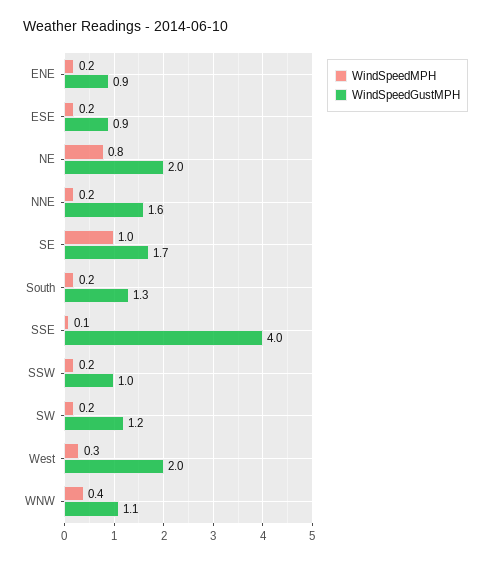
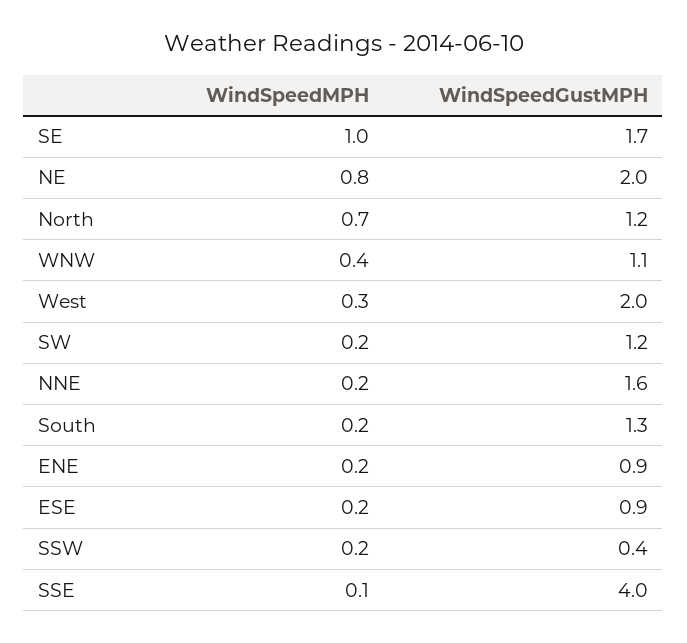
  {
    "WindSpeedMPH": {
      "ENE": 0.2,
      "ESE": 0.2,
      "NE": 0.8,
      "NNE": 0.2,
      "SE": 1,
      "South": 0.2,
      "SSE": 0.1,
      "SSW": 0.2,
      "SW": 0.2,
      "West": 0.3,
-     "WNW": 0.4
+     "WNW": 0.4,
+     "North": 0.7
    },
    "WindSpeedGustMPH": {
      "ENE": 0.9,
      "ESE": 0.9,
      "NE": 2,
      "NNE": 1.6,
      "SE": 1.7,
      "South": 1.3,
      "SSE": 4,
-     "SSW": 1,
+     "SSW": 0.4,
      "SW": 1.2,
      "West": 2,
-     "WNW": 1.1
+     "WNW": 1.1,
+     "North": 1.2
    }
  }

